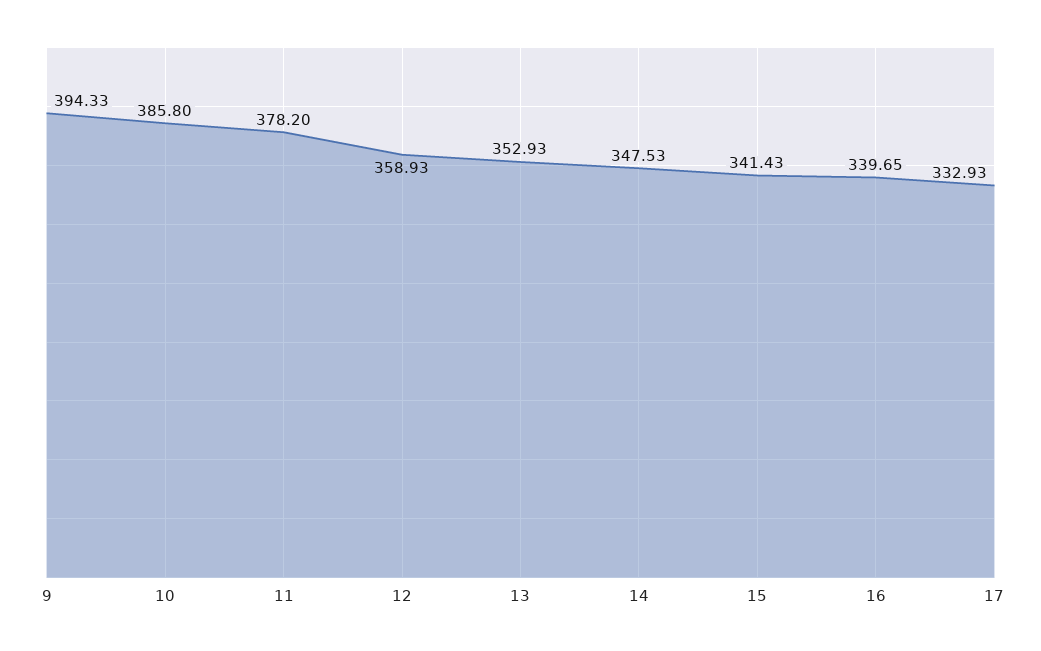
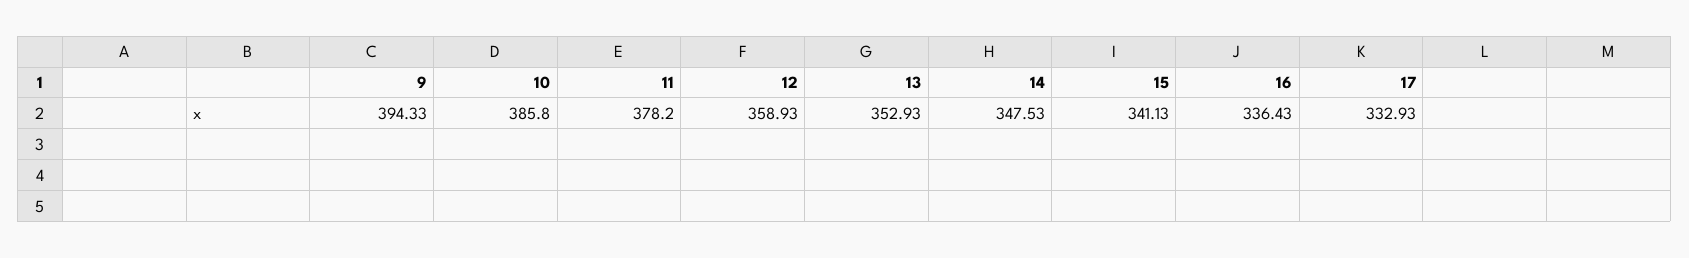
  {
    "9": 394.33,
    "10": 385.8,
    "11": 378.2,
    "12": 358.93,
    "13": 352.93,
    "14": 347.53,
-   "15": 341.43,
+   "15": 341.13,
-   "16": 339.65,
+   "16": 336.43,
    "17": 332.93
  }

